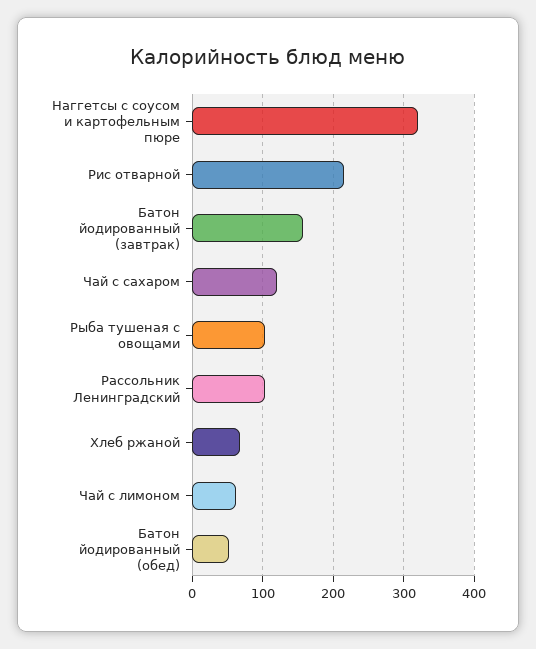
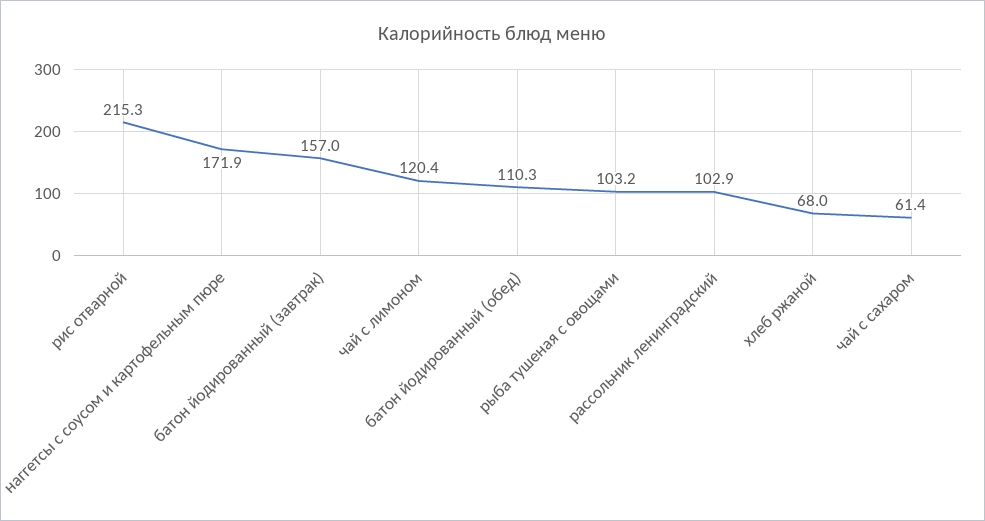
  {
-   "Наггетсы с соусом и картофельным пюре": 320,
+   "Наггетсы с соусом и картофельным пюре": 171.9,
    "Рис отварной": 215.3,
    "Батон йодированный (завтрак)": 157,
-   "Чай с сахаром": 120,
+   "Чай с сахаром": 61.4,
    "Рыба тушеная с овощами": 103.2,
    "Рассольник Ленинградский": 102.9,
    "Хлеб ржаной": 68,
-   "Чай с лимоном": 60,
+   "Чай с лимоном": 120.4,
-   "Батон йодированный (обед)": 50
+   "Батон йодированный (обед)": 110.3
  }

